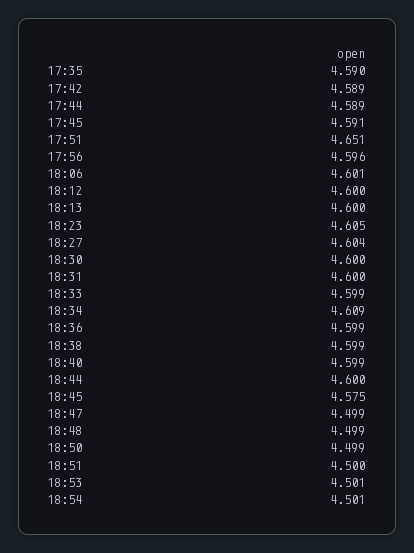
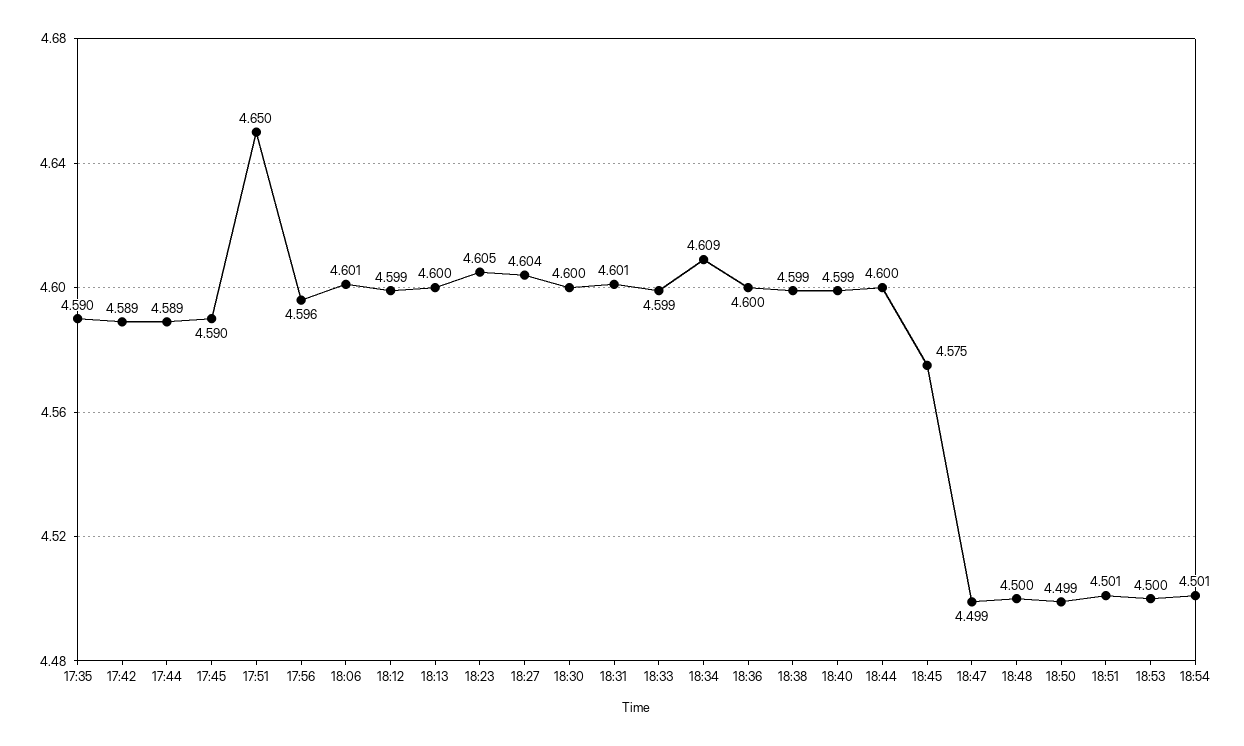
  {
    "17:35": 4.59,
    "17:42": 4.589,
    "17:44": 4.589,
-   "17:45": 4.591,
+   "17:45": 4.59,
-   "17:51": 4.651,
+   "17:51": 4.65,
    "17:56": 4.596,
    "18:06": 4.601,
-   "18:12": 4.6,
+   "18:12": 4.599,
    "18:13": 4.6,
    "18:23": 4.605,
    "18:27": 4.604,
    "18:30": 4.6,
-   "18:31": 4.6,
+   "18:31": 4.601,
    "18:33": 4.599,
    "18:34": 4.609,
-   "18:36": 4.599,
+   "18:36": 4.6,
    "18:38": 4.599,
    "18:40": 4.599,
    "18:44": 4.6,
    "18:45": 4.575,
    "18:47": 4.499,
-   "18:48": 4.499,
+   "18:48": 4.5,
    "18:50": 4.499,
-   "18:51": 4.5,
+   "18:51": 4.501,
-   "18:53": 4.501,
+   "18:53": 4.5,
    "18:54": 4.501
  }

